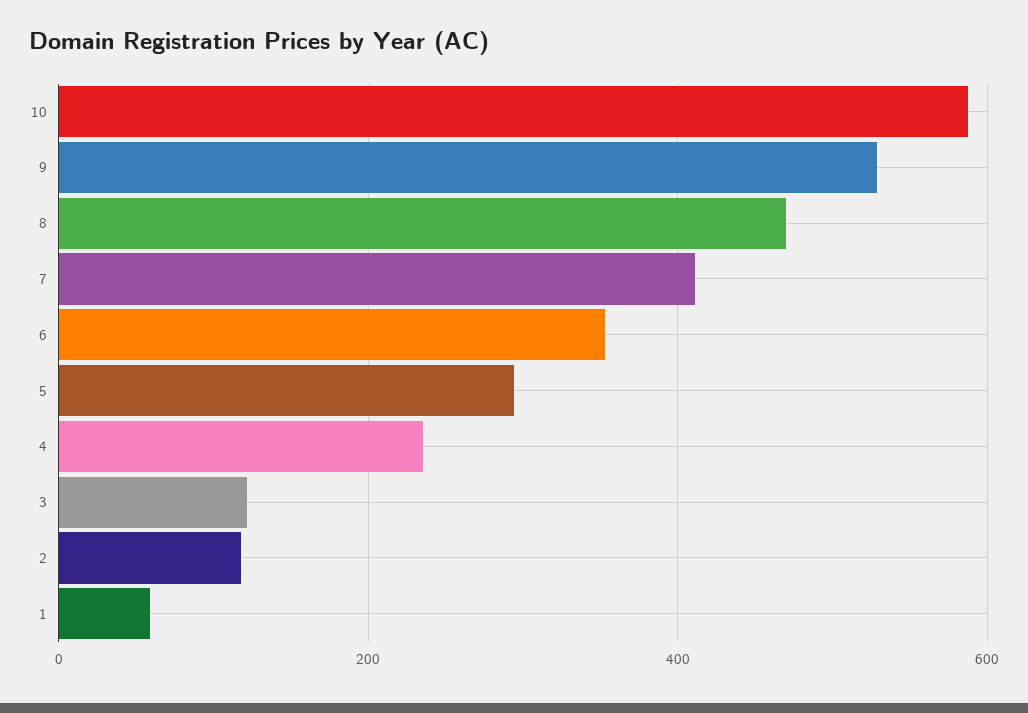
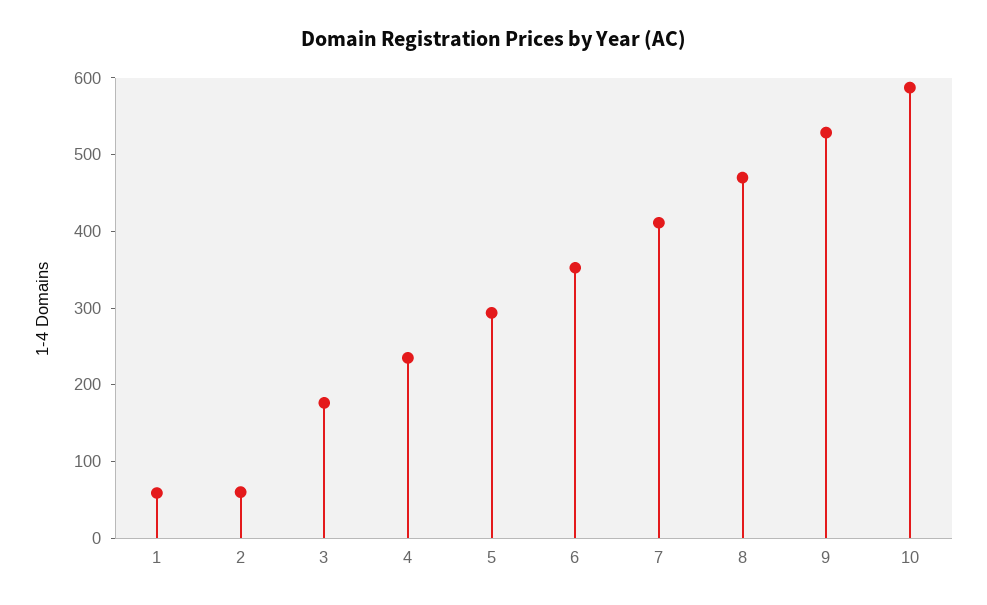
  {
    "10": 580,
    "9": 520,
    "8": 460,
    "7": 420,
    "6": 360,
    "5": 300,
    "4": 240,
-   "3": 120,
+   "3": 180,
-   "2": 120,
+   "2": 60,
    "1": 60
  }

